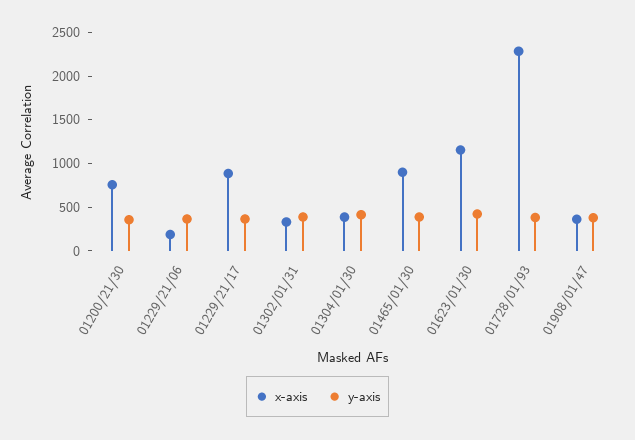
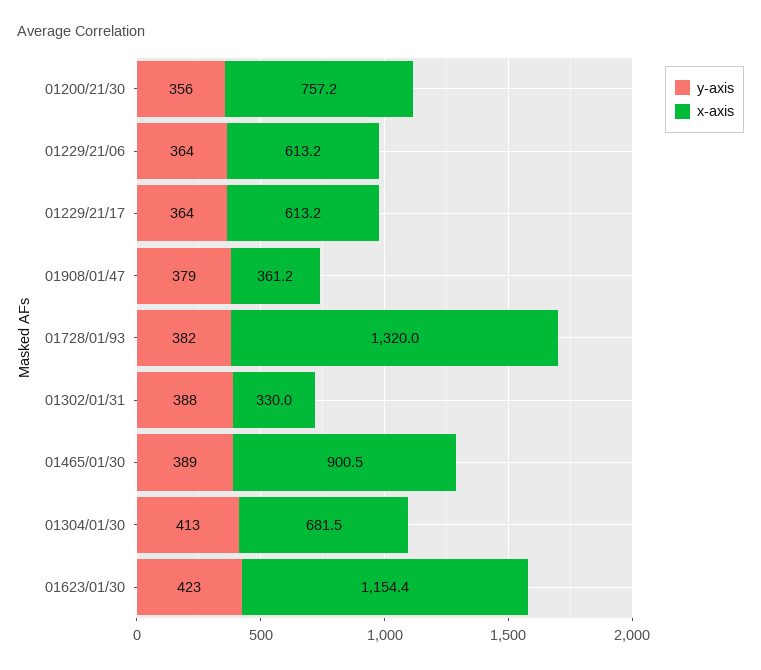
  {
    "x-axis": {
      "01200/21/30": 757.2,
-     "01229/21/06": 200,
+     "01229/21/06": 613.2,
-     "01229/21/17": 900,
+     "01229/21/17": 613.2,
      "01302/01/31": 330,
-     "01304/01/30": 400,
+     "01304/01/30": 681.5,
      "01465/01/30": 900.5,
      "01623/01/30": 1154.4,
-     "01728/01/93": 2300,
+     "01728/01/93": 1320,
      "01908/01/47": 361.2
    },
    "y-axis": {
      "01200/21/30": 356,
      "01229/21/06": 364,
      "01229/21/17": 364,
      "01302/01/31": 388,
      "01304/01/30": 413,
      "01465/01/30": 389,
      "01623/01/30": 423,
      "01728/01/93": 382,
      "01908/01/47": 379
    }
  }

